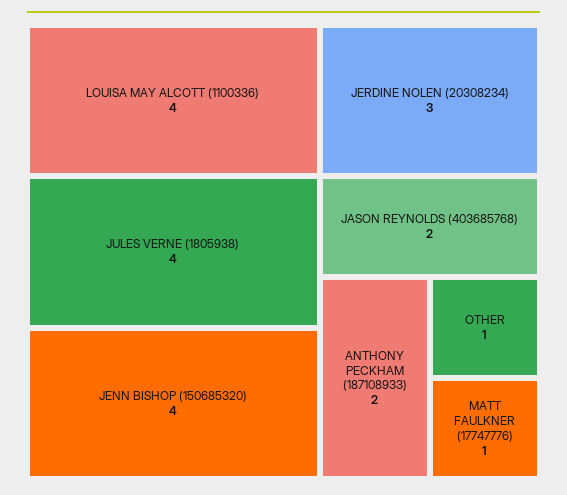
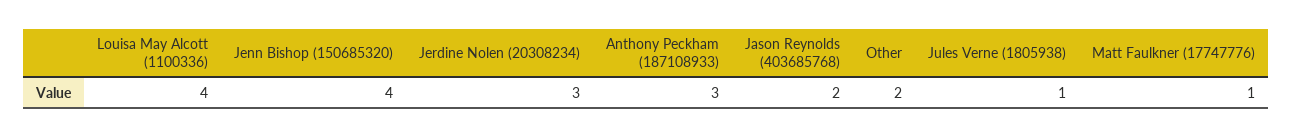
  {
    "LOUISA MAY ALCOTT (1100336)": 4,
-   "JULES VERNE (1805938)": 4,
+   "JULES VERNE (1805938)": 1,
    "JENN BISHOP (150685320)": 4,
    "JERDINE NOLEN (20308234)": 3,
    "JASON REYNOLDS (403685768)": 2,
-   "ANTHONY PECKHAM (187108933)": 2,
+   "ANTHONY PECKHAM (187108933)": 3,
-   "OTHER": 1,
+   "OTHER": 2,
    "MATT FAULKNER (17747776)": 1
  }

